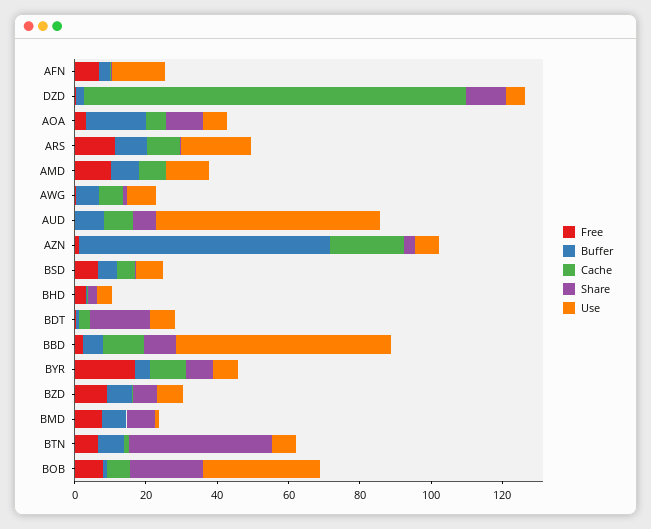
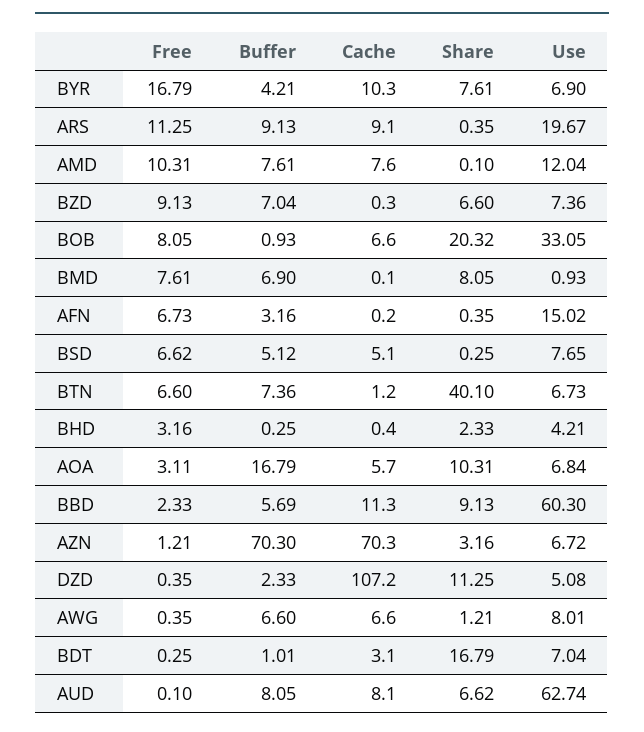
  {
    "Free": {
      "AFN": 6.73,
      "DZD": 0.35,
      "AOA": 3.11,
      "ARS": 11.25,
      "AMD": 10.31,
      "AWG": 0.35,
      "AUD": 0.1,
      "AZN": 1.21,
      "BSD": 6.62,
      "BHD": 3.16,
      "BDT": 0.25,
      "BBD": 2.33,
      "BYR": 16.79,
      "BZD": 9.13,
      "BMD": 7.61,
      "BTN": 6.6,
      "BOB": 8.05
    },
    "Buffer": {
      "AFN": 3.16,
      "DZD": 2.33,
      "AOA": 16.79,
      "ARS": 9.13,
      "AMD": 7.61,
      "AWG": 6.6,
      "AUD": 8.05,
      "AZN": 70.3,
      "BSD": 5.12,
      "BHD": 0.25,
      "BDT": 1.01,
      "BBD": 5.69,
      "BYR": 4.21,
      "BZD": 7.04,
      "BMD": 6.9,
      "BTN": 7.36,
      "BOB": 0.93
    },
    "Cache": {
      "AFN": 0.2,
      "DZD": 107.2,
      "AOA": 5.7,
      "ARS": 9.1,
      "AMD": 7.6,
      "AWG": 6.6,
      "AUD": 8.1,
-     "AZN": 20,
+     "AZN": 70.3,
      "BSD": 5.1,
      "BHD": 0.4,
      "BDT": 3.1,
      "BBD": 11.3,
      "BYR": 10.3,
      "BZD": 0.3,
      "BMD": 0.1,
      "BTN": 1.2,
      "BOB": 6.6
    },
    "Share": {
      "AFN": 0.35,
      "DZD": 11.25,
      "AOA": 10.31,
      "ARS": 0.35,
      "AMD": 0.1,
      "AWG": 1.21,
      "AUD": 6.62,
      "AZN": 3.16,
      "BSD": 0.25,
      "BHD": 2.33,
      "BDT": 16.79,
      "BBD": 9.13,
      "BYR": 7.61,
      "BZD": 6.6,
      "BMD": 8.05,
      "BTN": 40.1,
      "BOB": 20.32
    },
    "Use": {
      "AFN": 15.02,
      "DZD": 5.08,
      "AOA": 6.84,
      "ARS": 19.67,
      "AMD": 12.04,
      "AWG": 8.01,
      "AUD": 62.74,
      "AZN": 6.72,
      "BSD": 7.65,
      "BHD": 4.21,
      "BDT": 7.04,
      "BBD": 60.3,
      "BYR": 6.9,
      "BZD": 7.36,
      "BMD": 0.93,
      "BTN": 6.73,
      "BOB": 33.05
    }
  }

